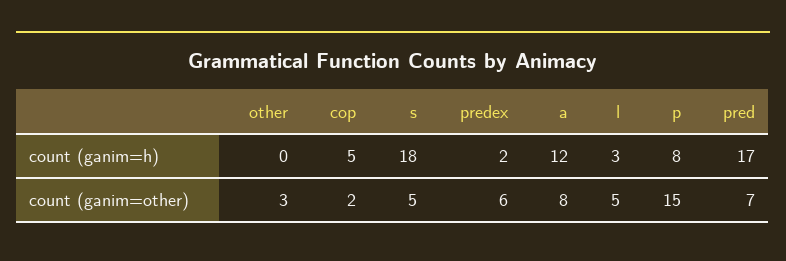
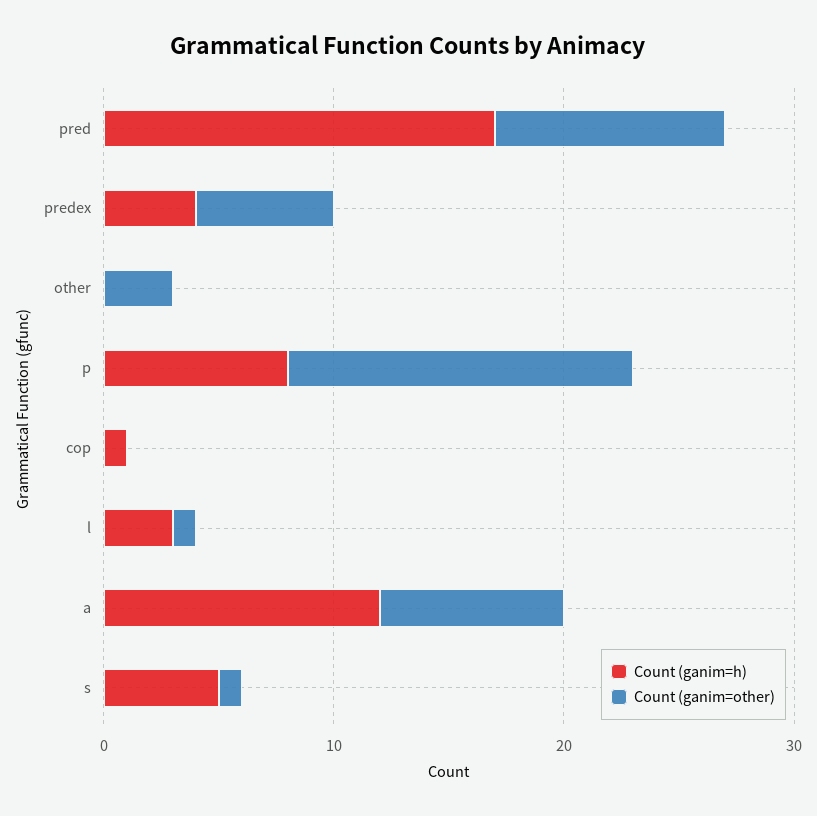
  {
    "count (ganim=h)": {
      "other": 0,
-     "cop": 5,
+     "cop": 1,
-     "s": 18,
+     "s": 5,
-     "predex": 2,
+     "predex": 4,
      "a": 12,
      "l": 3,
      "p": 8,
      "pred": 17
    },
    "count (ganim=other)": {
      "other": 3,
-     "cop": 2,
+     "cop": 0,
-     "s": 5,
+     "s": 1,
      "predex": 6,
      "a": 8,
-     "l": 5,
+     "l": 1,
      "p": 15,
-     "pred": 7
+     "pred": 10
    }
  }

